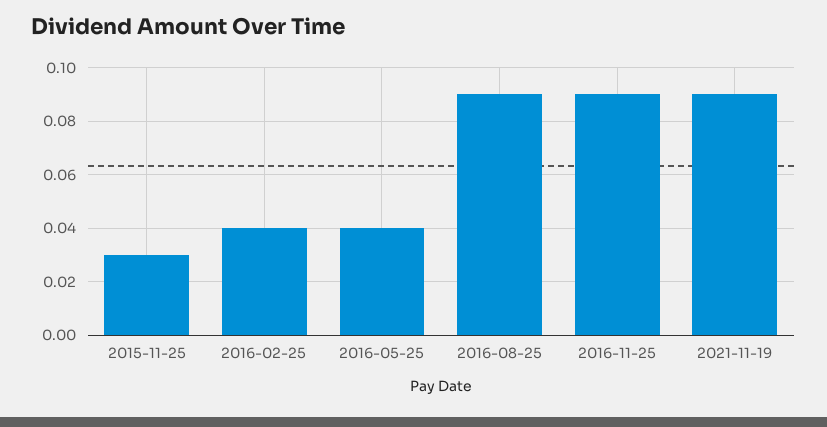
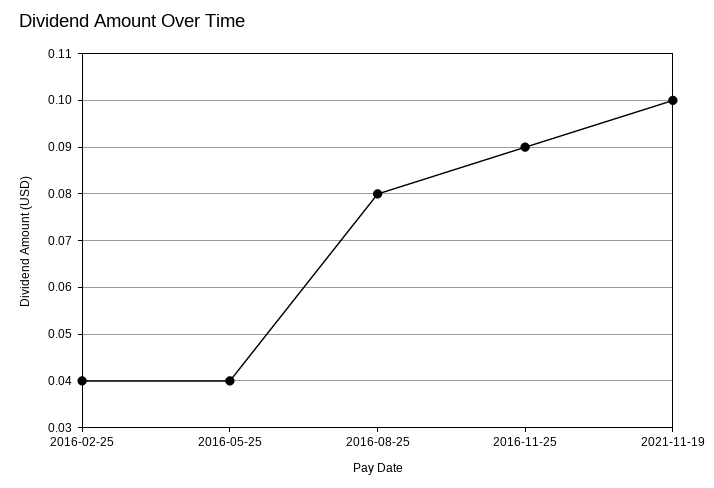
  {
-   "2015-11-25": 0.03,
    "2016-02-25": 0.04,
    "2016-05-25": 0.04,
-   "2016-08-25": 0.09,
+   "2016-08-25": 0.08,
    "2016-11-25": 0.09,
-   "2021-11-19": 0.09
+   "2021-11-19": 0.1
  }

